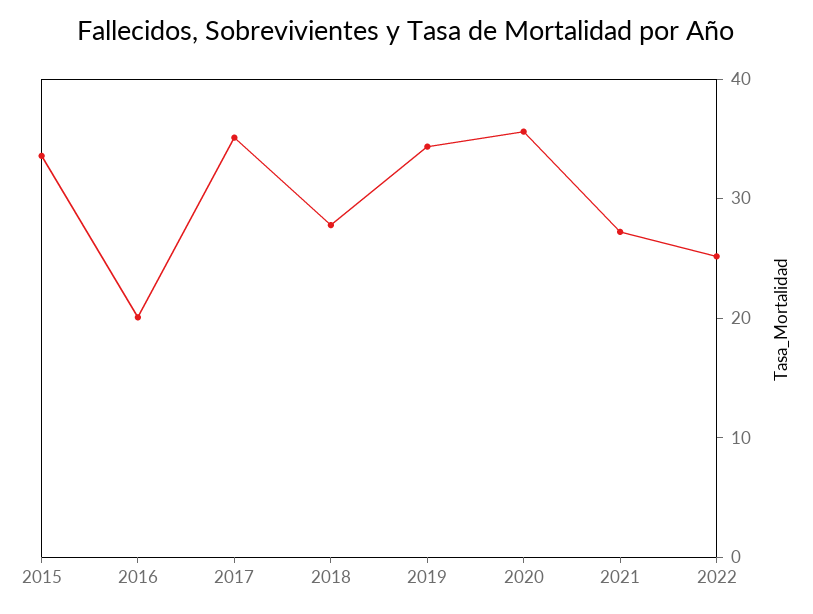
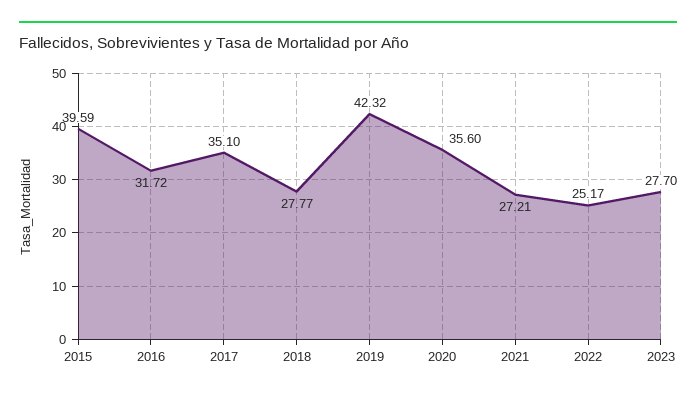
  {
-   "2015": 34,
+   "2015": 39.59,
-   "2016": 20,
+   "2016": 31.72,
    "2017": 35.1,
    "2018": 27.77,
-   "2019": 34,
+   "2019": 42.32,
    "2020": 35.6,
    "2021": 27.21,
-   "2022": 25.17
+   "2022": 25.17,
+   "2023": 27.7
  }

